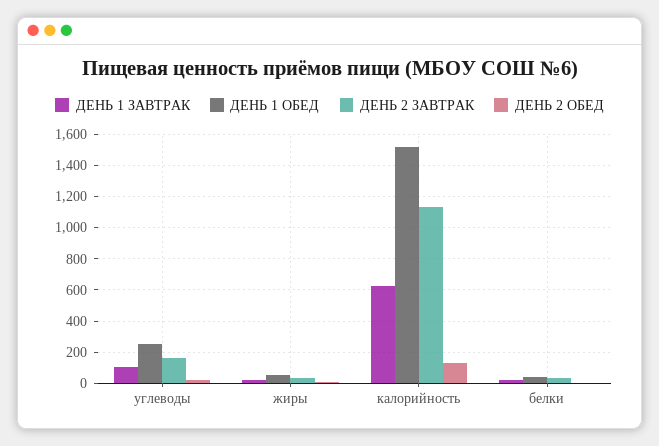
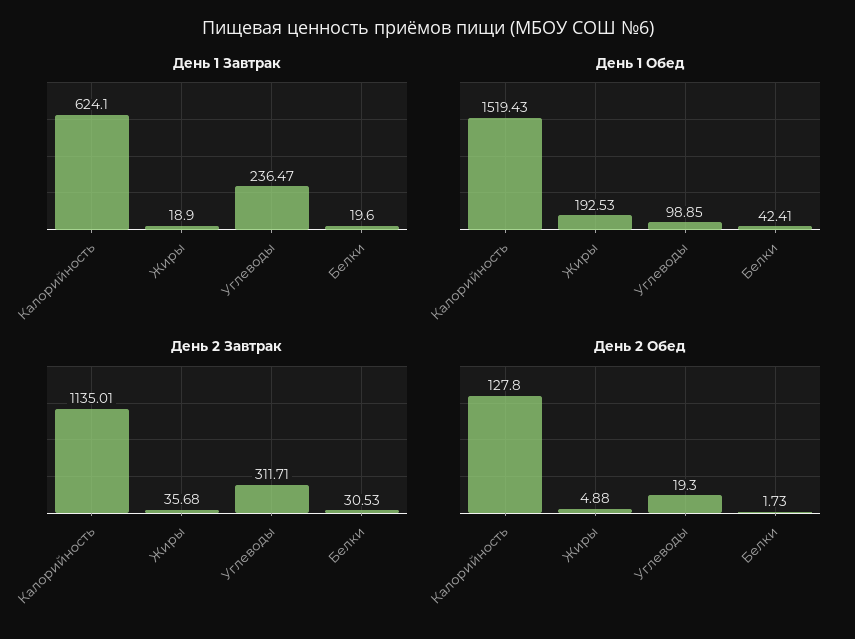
  {
    "ДЕНЬ 1 ЗАВТРАК": {
-     "углеводы": 100,
+     "углеводы": 236.47,
      "жиры": 18.9,
      "калорийность": 624.1,
      "белки": 19.6
    },
    "ДЕНЬ 1 ОБЕД": {
-     "углеводы": 250,
+     "углеводы": 98.85,
-     "жиры": 50,
+     "жиры": 192.53,
      "калорийность": 1519.43,
      "белки": 42.41
    },
    "ДЕНЬ 2 ЗАВТРАК": {
-     "углеводы": 150,
+     "углеводы": 311.71,
      "жиры": 35.68,
      "калорийность": 1135.01,
      "белки": 30.53
    },
    "ДЕНЬ 2 ОБЕД": {
      "углеводы": 19.3,
      "жиры": 4.88,
      "калорийность": 127.8,
      "белки": 1.73
    }
  }

